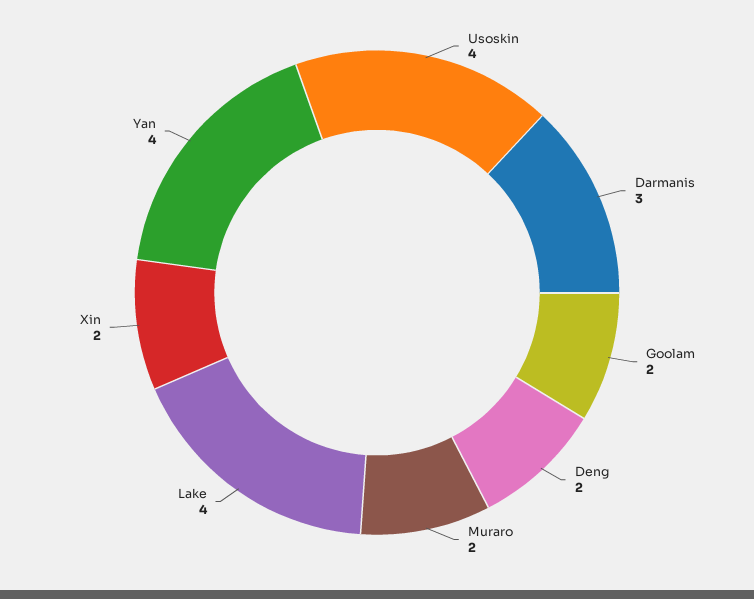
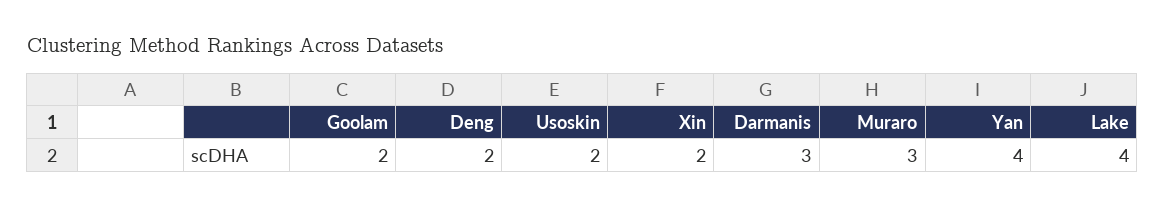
  {
-   "Usoskin": 4,
+   "Usoskin": 2,
    "Darmanis": 3,
    "Goolam": 2,
    "Deng": 2,
-   "Muraro": 2,
+   "Muraro": 3,
    "Lake": 4,
    "Xin": 2,
    "Yan": 4
  }

